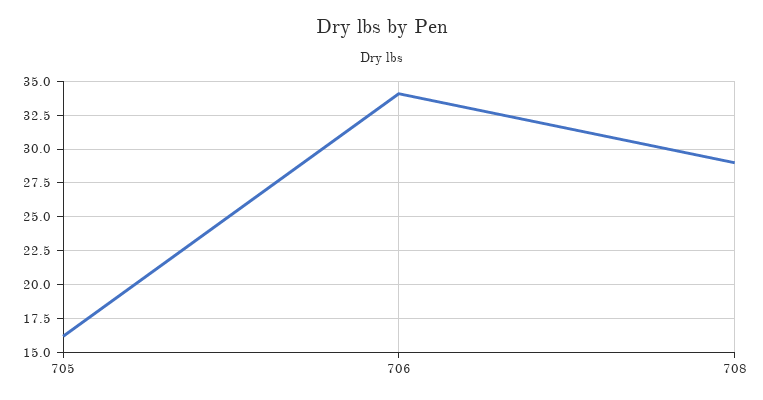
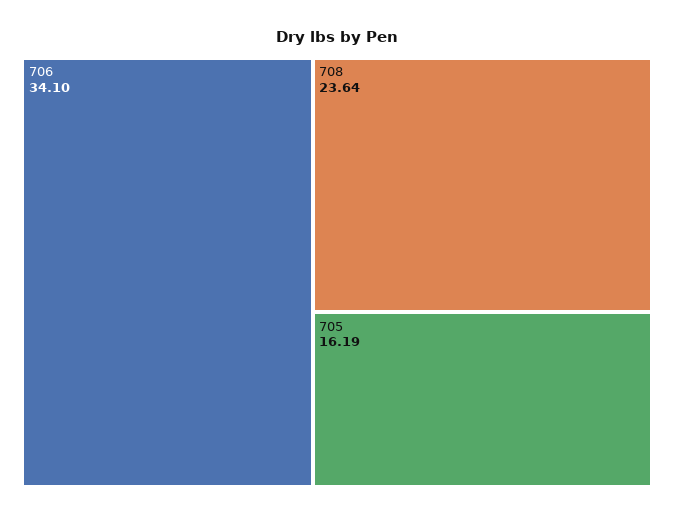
  {
    "705": 16.19,
    "706": 34.1,
-   "708": 29
+   "708": 23.64
  }

